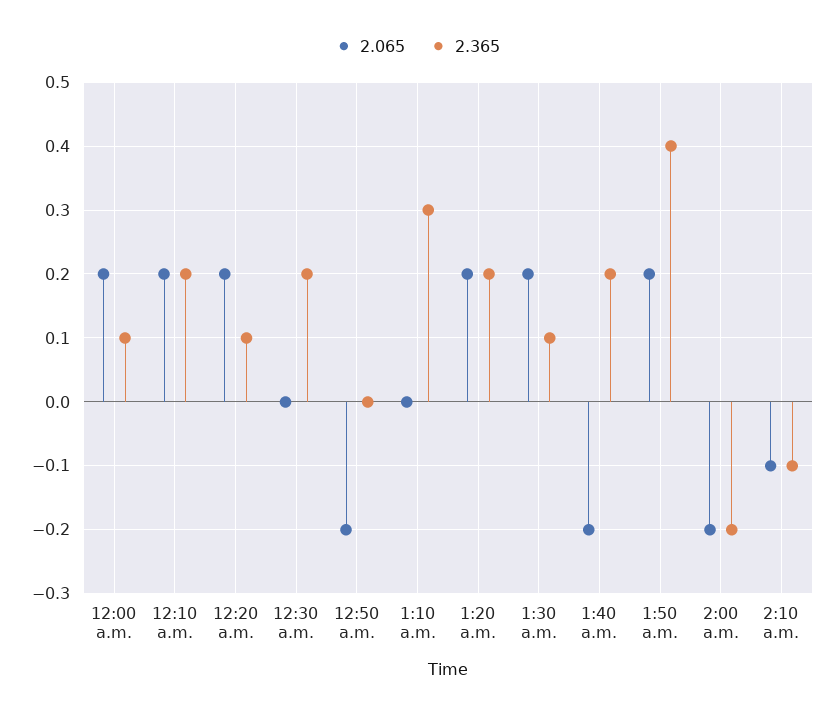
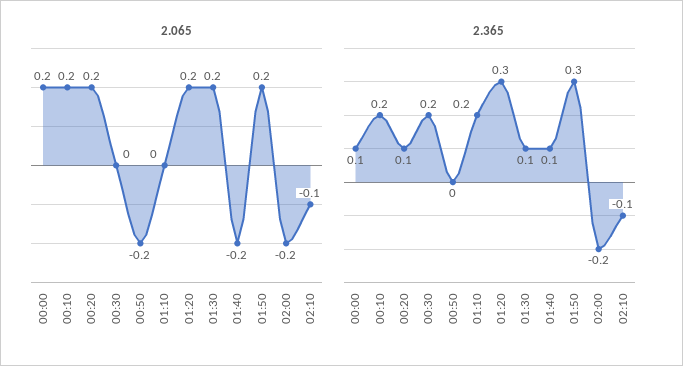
  {
    "2.065": {
      "12:00 a.m.": 0.2,
      "12:10 a.m.": 0.2,
      "12:20 a.m.": 0.2,
      "12:30 a.m.": 0,
      "12:50 a.m.": -0.2,
      "1:10 a.m.": 0,
      "1:20 a.m.": 0.2,
      "1:30 a.m.": 0.2,
      "1:40 a.m.": -0.2,
      "1:50 a.m.": 0.2,
      "2:00 a.m.": -0.2,
      "2:10 a.m.": -0.1
    },
    "2.365": {
      "12:00 a.m.": 0.1,
      "12:10 a.m.": 0.2,
      "12:20 a.m.": 0.1,
      "12:30 a.m.": 0.2,
      "12:50 a.m.": 0,
-     "1:10 a.m.": 0.3,
+     "1:10 a.m.": 0.2,
-     "1:20 a.m.": 0.2,
+     "1:20 a.m.": 0.3,
      "1:30 a.m.": 0.1,
-     "1:40 a.m.": 0.2,
+     "1:40 a.m.": 0.1,
-     "1:50 a.m.": 0.4,
+     "1:50 a.m.": 0.3,
      "2:00 a.m.": -0.2,
      "2:10 a.m.": -0.1
    }
  }

